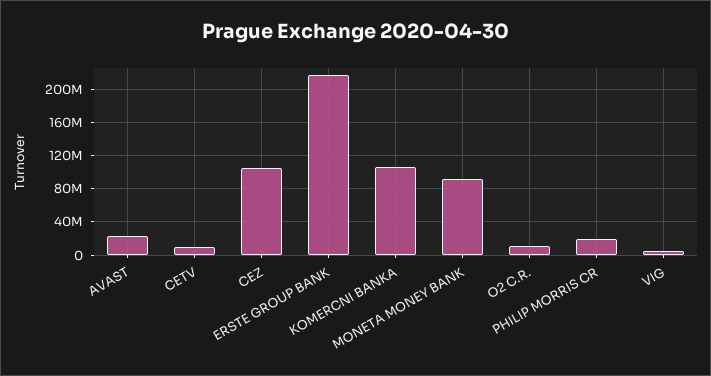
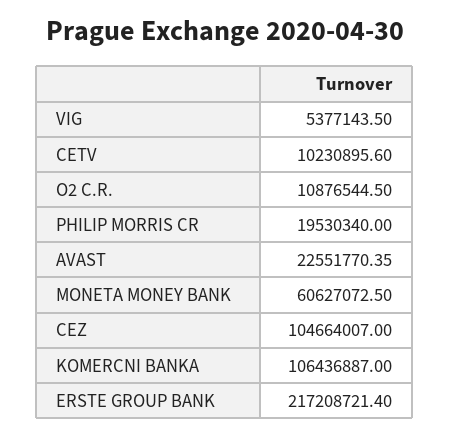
  {
    "AVAST": 22551770.35,
    "CETV": 10230895.6,
    "CEZ": 104664007,
    "ERSTE GROUP BANK": 217208721.4,
    "KOMERCNI BANKA": 106436887,
-   "MONETA MONEY BANK": 90000000,
+   "MONETA MONEY BANK": 60627072.5,
    "O2 C.R.": 10876544.5,
    "PHILIP MORRIS CR": 19530340,
    "VIG": 5377143.5
  }

